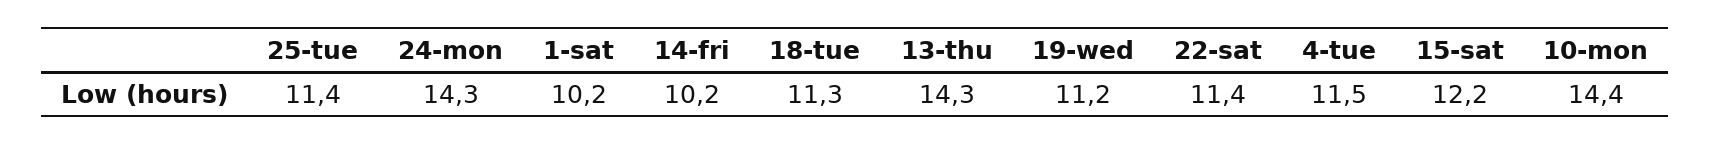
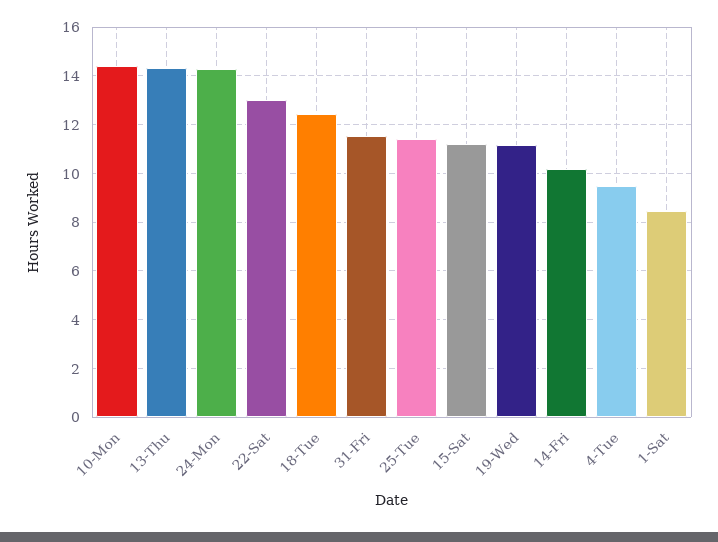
  {
    "25-tue": 11.4,
    "24-mon": 14.3,
-   "1-sat": 10.2,
+   "1-sat": 8.5,
    "14-fri": 10.2,
-   "18-tue": 11.3,
+   "18-tue": 12.5,
    "13-thu": 14.3,
    "19-wed": 11.2,
-   "22-sat": 11.4,
+   "22-sat": 13,
-   "4-tue": 11.5,
+   "4-tue": 9.5,
-   "15-sat": 12.2,
+   "15-sat": 11.25,
-   "10-mon": 14.4
+   "10-mon": 14.4,
+   "31-Fri": 11.5
  }

